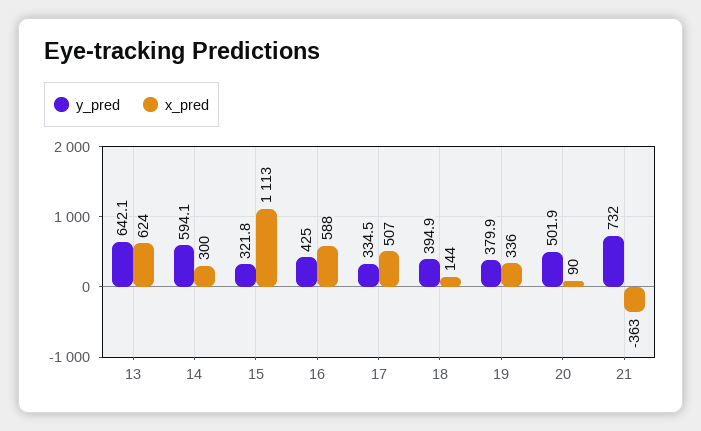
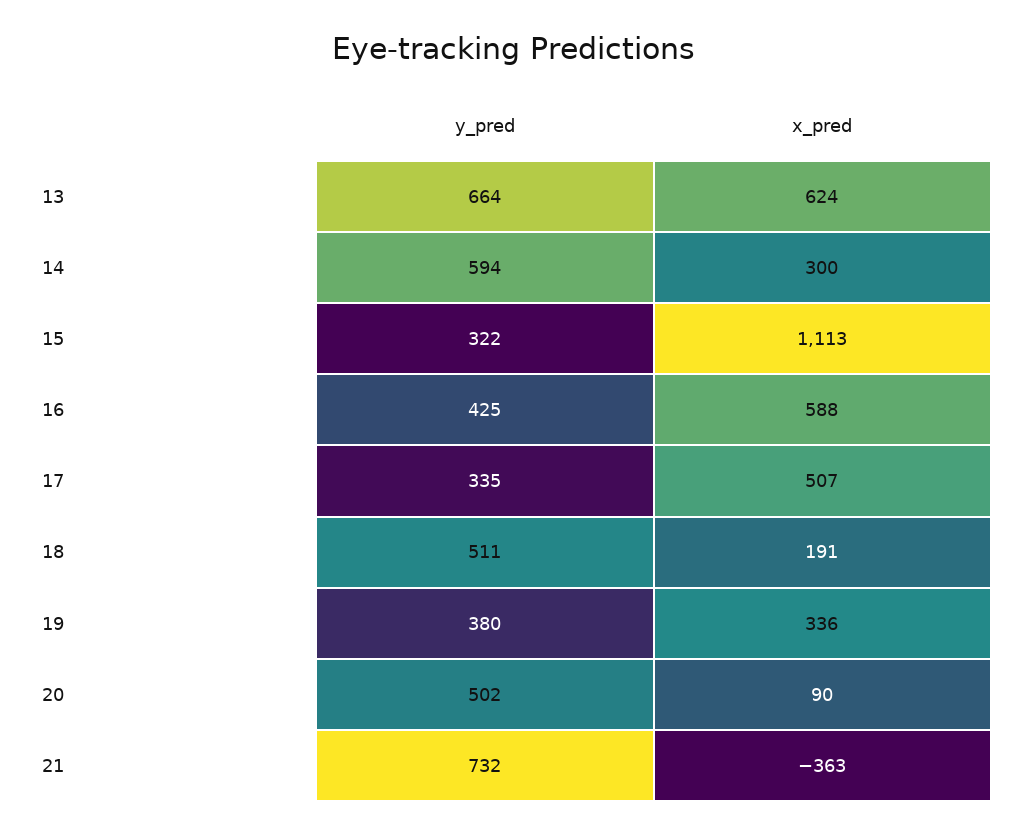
  {
    "y_pred": {
-     "13": 642.1,
+     "13": 664,
      "14": 594.1,
      "15": 321.8,
      "16": 425,
      "17": 334.5,
-     "18": 394.9,
+     "18": 511,
      "19": 379.9,
      "20": 501.9,
      "21": 732
    },
    "x_pred": {
      "13": 624,
      "14": 300,
      "15": 1113,
      "16": 588,
      "17": 507,
-     "18": 144,
+     "18": 191,
      "19": 336,
      "20": 90,
      "21": -363
    }
  }

